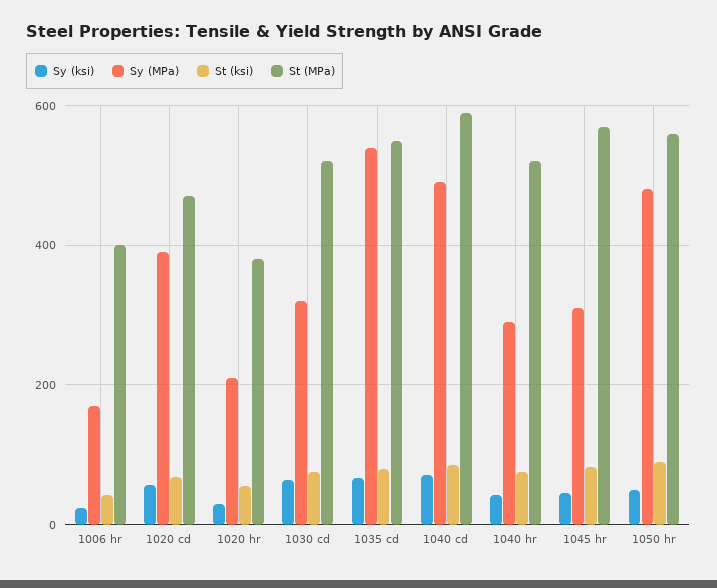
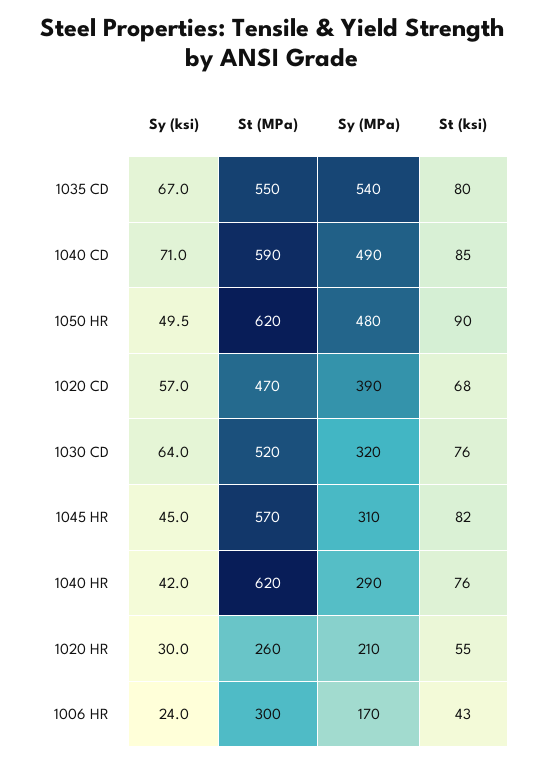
  {
    "Sy (ksi)": {
      "1006 hr": 24,
      "1020 cd": 57,
      "1020 hr": 30,
      "1030 cd": 64,
      "1035 cd": 67,
      "1040 cd": 71,
      "1040 hr": 42,
      "1045 hr": 45,
      "1050 hr": 49.5
    },
    "Sy (MPa)": {
      "1006 hr": 170,
      "1020 cd": 390,
      "1020 hr": 210,
      "1030 cd": 320,
      "1035 cd": 540,
      "1040 cd": 490,
      "1040 hr": 290,
      "1045 hr": 310,
      "1050 hr": 480
    },
    "St (ksi)": {
      "1006 hr": 43,
      "1020 cd": 68,
      "1020 hr": 55,
      "1030 cd": 76,
      "1035 cd": 80,
      "1040 cd": 85,
      "1040 hr": 76,
      "1045 hr": 82,
      "1050 hr": 90
    },
    "St (MPa)": {
-     "1006 hr": 400,
+     "1006 hr": 300,
      "1020 cd": 470,
-     "1020 hr": 380,
+     "1020 hr": 260,
      "1030 cd": 520,
      "1035 cd": 550,
      "1040 cd": 590,
-     "1040 hr": 520,
+     "1040 hr": 620,
      "1045 hr": 570,
-     "1050 hr": 560
+     "1050 hr": 620
    }
  }

